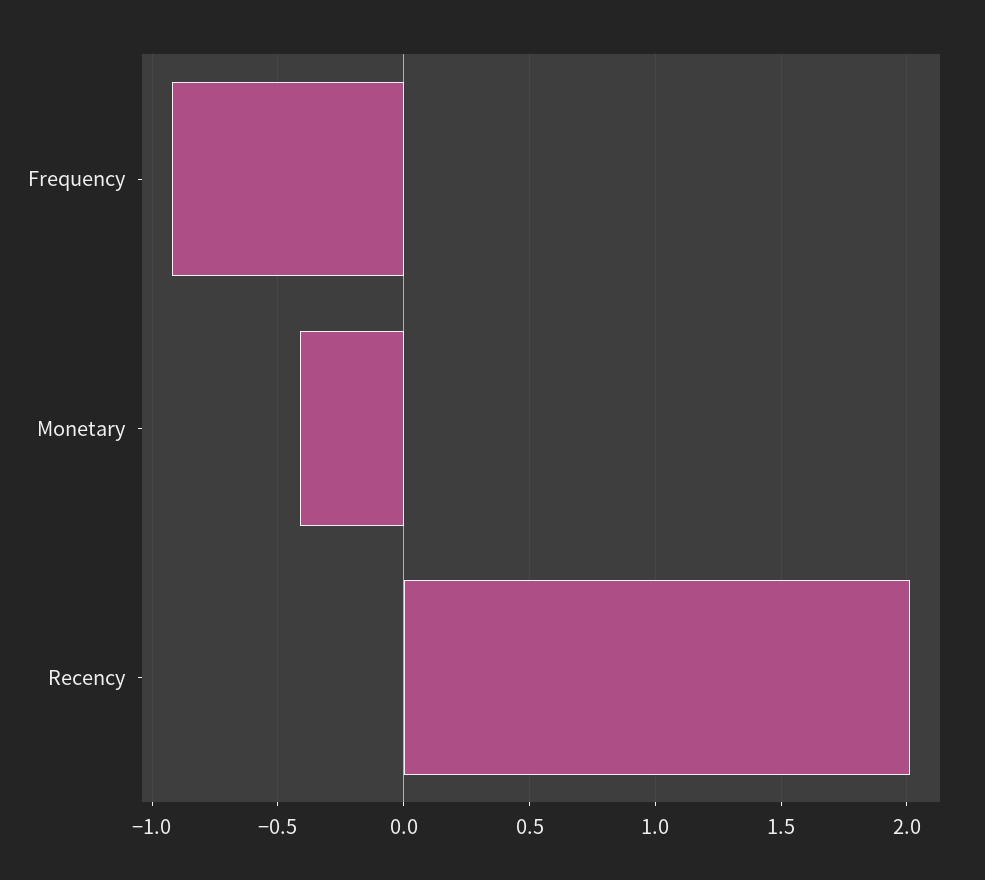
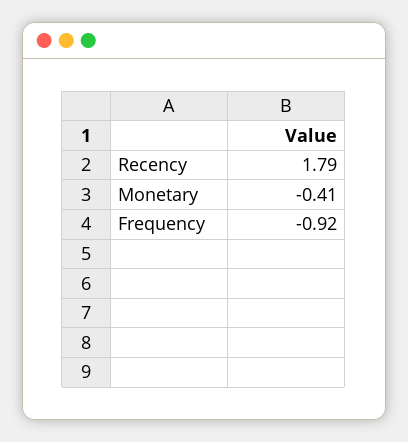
  {
    "Frequency": -0.92,
    "Monetary": -0.41,
-   "Recency": 2
+   "Recency": 1.79
  }

